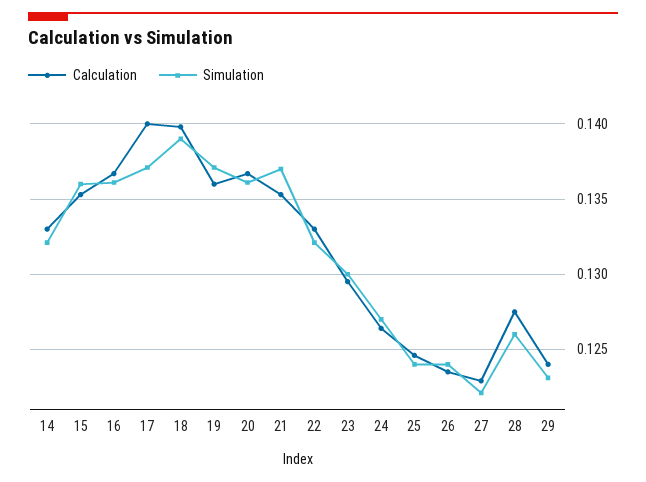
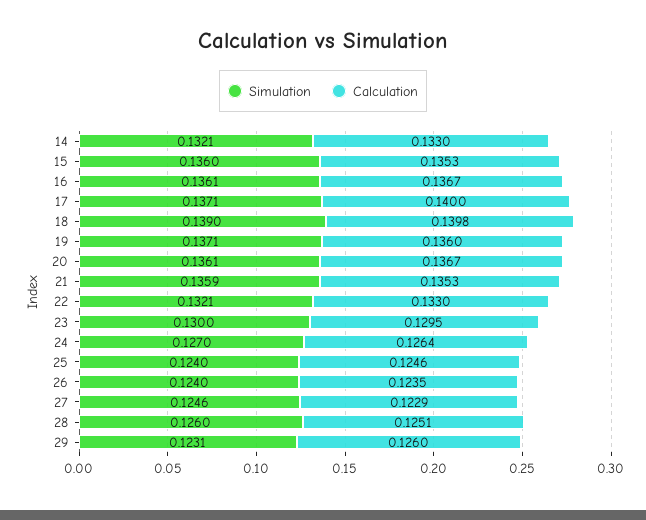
  {
    "Calculation": {
      "14": 0.133,
      "15": 0.1353,
      "16": 0.1367,
      "17": 0.14,
      "18": 0.1398,
      "19": 0.136,
      "20": 0.1367,
      "21": 0.1353,
      "22": 0.133,
      "23": 0.1295,
      "24": 0.1264,
      "25": 0.1246,
      "26": 0.1235,
      "27": 0.1229,
-     "28": 0.1275,
+     "28": 0.1251,
-     "29": 0.124
+     "29": 0.126
    },
    "Simulation": {
      "14": 0.1321,
      "15": 0.136,
      "16": 0.1361,
      "17": 0.1371,
      "18": 0.139,
      "19": 0.1371,
      "20": 0.1361,
-     "21": 0.137,
+     "21": 0.1359,
      "22": 0.1321,
      "23": 0.13,
      "24": 0.127,
      "25": 0.124,
      "26": 0.124,
-     "27": 0.122,
+     "27": 0.1246,
      "28": 0.126,
      "29": 0.1231
    }
  }

